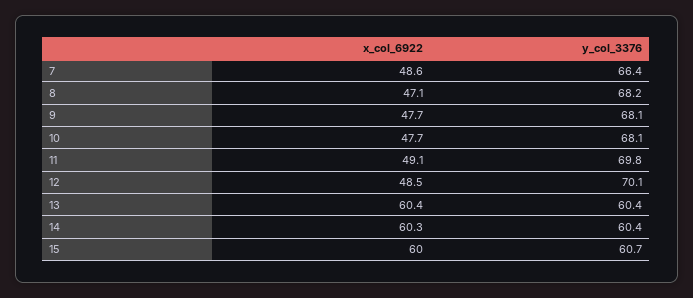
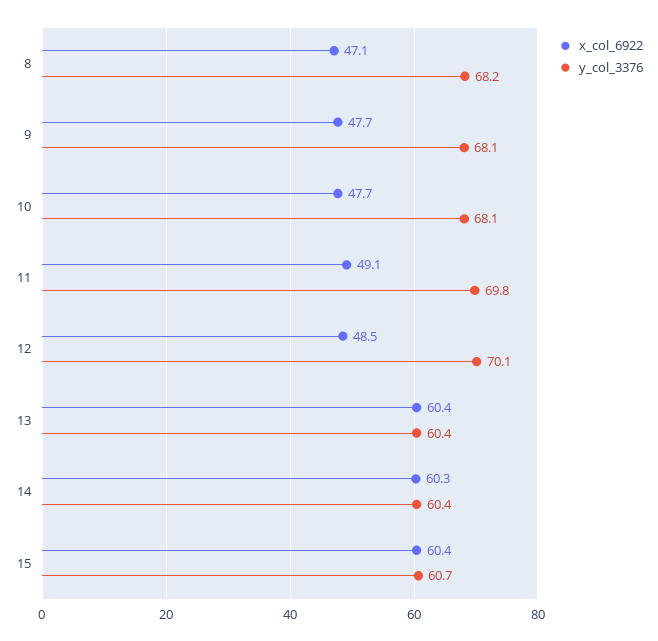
  {
    "x_col_6922": {
-     "7": 48.6,
      "8": 47.1,
      "9": 47.7,
      "10": 47.7,
      "11": 49.1,
      "12": 48.5,
      "13": 60.4,
      "14": 60.3,
-     "15": 60
+     "15": 60.4
    },
    "y_col_3376": {
-     "7": 66.4,
      "8": 68.2,
      "9": 68.1,
      "10": 68.1,
      "11": 69.8,
      "12": 70.1,
      "13": 60.4,
      "14": 60.4,
      "15": 60.7
    }
  }

